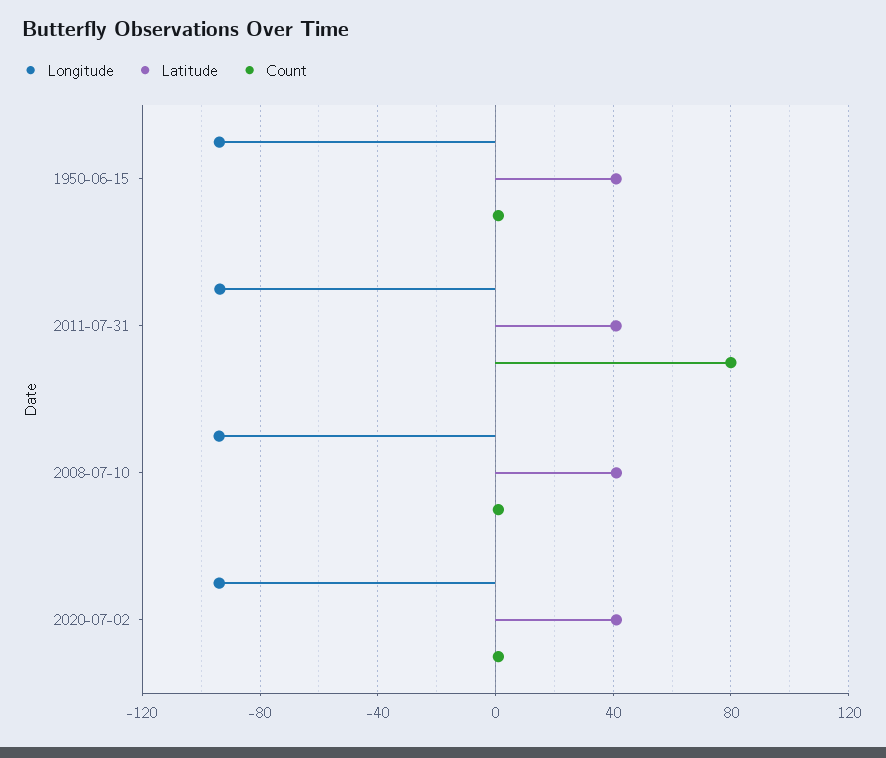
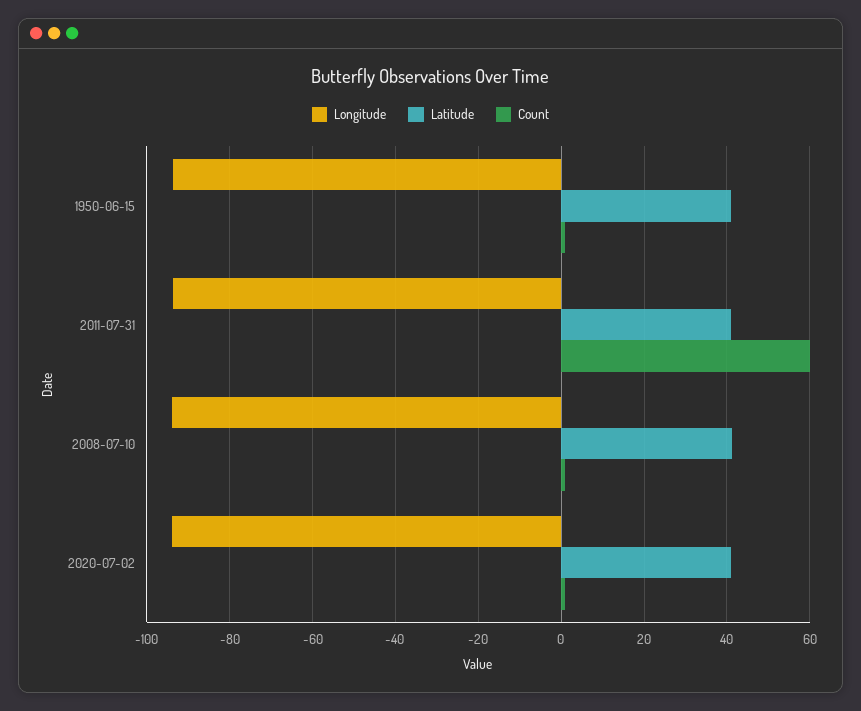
  {
    "Longitude": {
      "1950-06-15": -94,
      "2011-07-31": -94,
      "2008-07-10": -94,
      "2020-07-02": -94
    },
    "Latitude": {
      "1950-06-15": 42,
      "2011-07-31": 40,
      "2008-07-10": 42,
      "2020-07-02": 42
    },
    "Count": {
      "1950-06-15": 2,
-     "2011-07-31": 80,
+     "2011-07-31": 60,
      "2008-07-10": 2,
      "2020-07-02": 2
    }
  }

